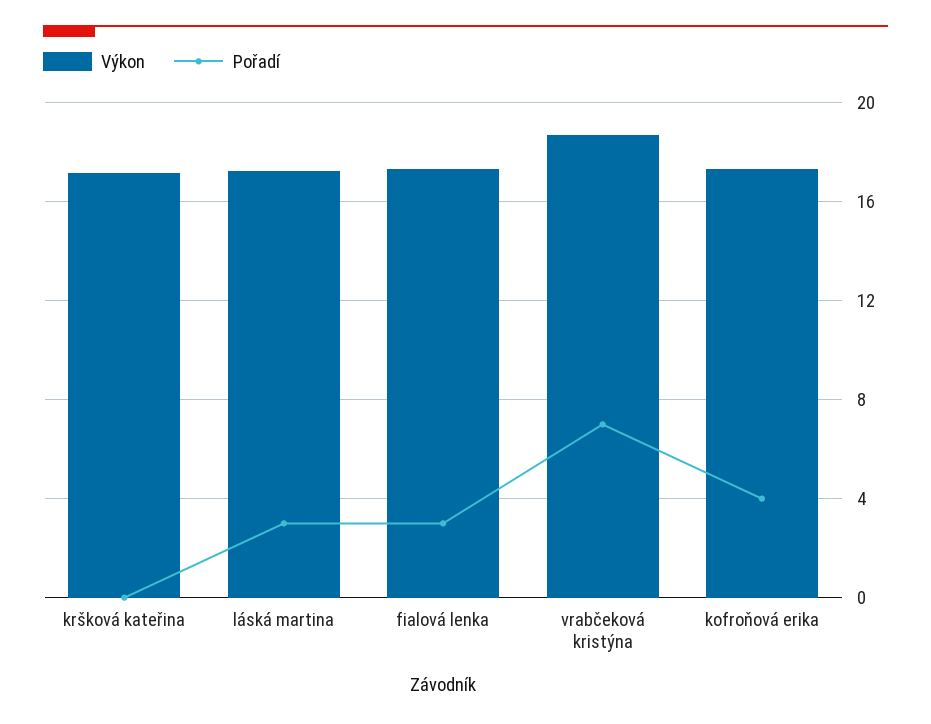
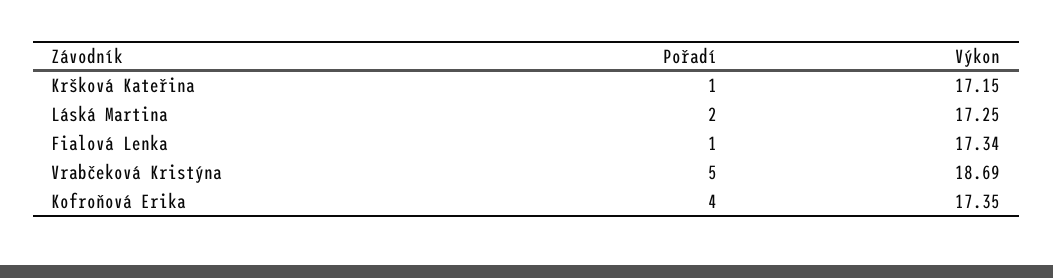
  {
    "Výkon": {
      "kršková kateřina": 17.15,
      "láská martina": 17.25,
      "fialová lenka": 17.34,
      "vrabčeková kristýna": 18.69,
      "kofroňová erika": 17.35
    },
    "Pořadí": {
-     "kršková kateřina": 0,
+     "kršková kateřina": 1,
-     "láská martina": 3,
+     "láská martina": 2,
-     "fialová lenka": 3,
+     "fialová lenka": 1,
-     "vrabčeková kristýna": 7,
+     "vrabčeková kristýna": 5,
      "kofroňová erika": 4
    }
  }

